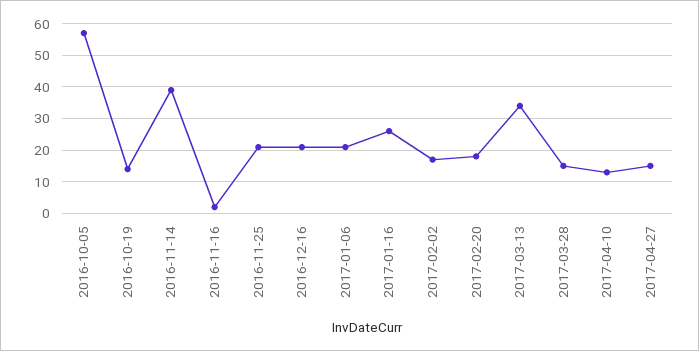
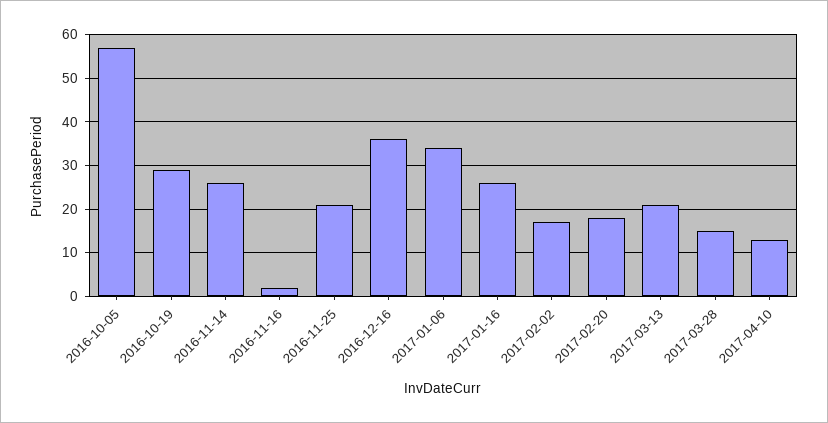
  {
    "2016-10-05": 55,
-   "2016-10-19": 15,
+   "2016-10-19": 30,
-   "2016-11-14": 40,
+   "2016-11-14": 25,
    "2016-11-16": 0,
    "2016-11-25": 20,
-   "2016-12-16": 20,
+   "2016-12-16": 35,
-   "2017-01-06": 20,
+   "2017-01-06": 35,
    "2017-01-16": 25,
    "2017-02-02": 15,
    "2017-02-20": 20,
-   "2017-03-13": 35,
+   "2017-03-13": 20,
    "2017-03-28": 15,
-   "2017-04-10": 15,
+   "2017-04-10": 15
-   "2017-04-27": 15
  }

